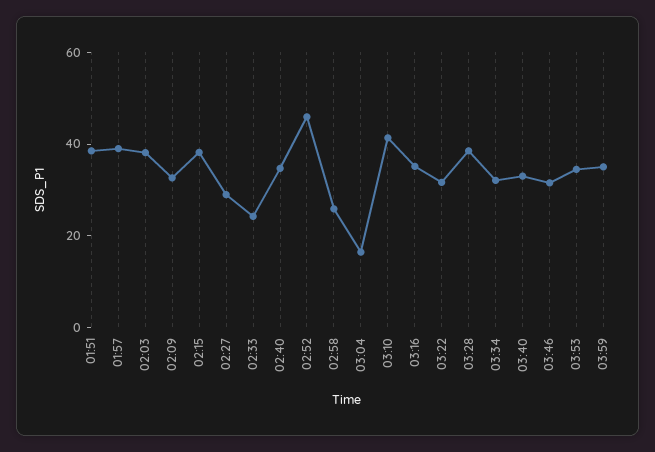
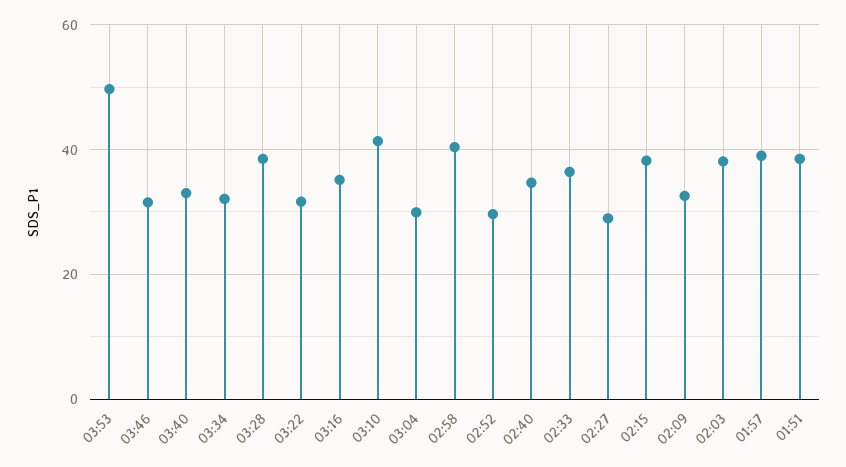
  {
    "01:51": 38,
    "01:57": 40,
    "02:03": 38,
    "02:09": 32,
    "02:15": 38,
    "02:27": 28,
-   "02:33": 25,
+   "02:33": 36,
    "02:40": 34,
-   "02:52": 45,
+   "02:52": 30,
-   "02:58": 25,
+   "02:58": 40,
-   "03:04": 15,
+   "03:04": 30,
    "03:10": 42,
    "03:16": 36,
    "03:22": 32,
    "03:28": 38,
    "03:34": 32,
    "03:40": 34,
    "03:46": 32,
-   "03:53": 35,
+   "03:53": 50
-   "03:59": 35
  }

